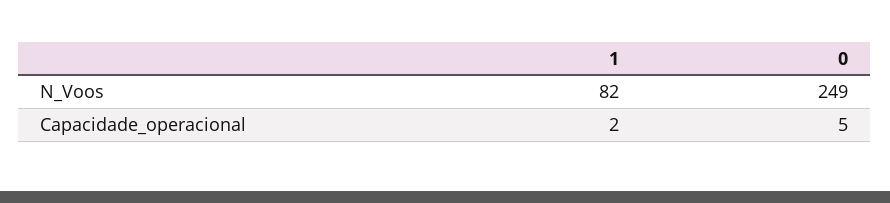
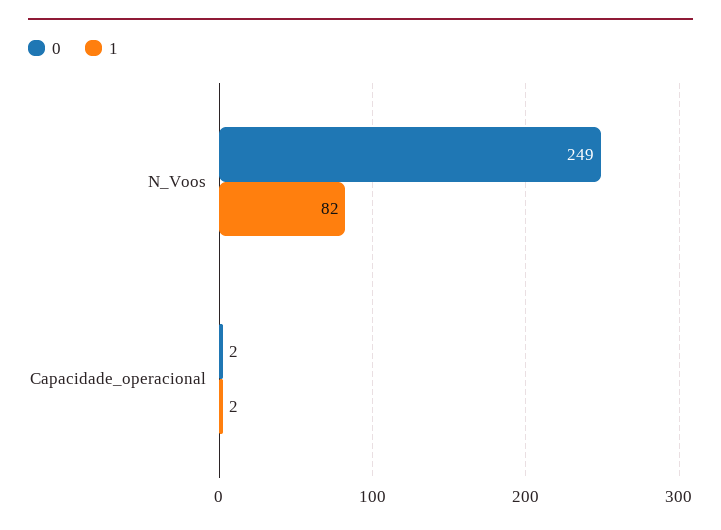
  {
    "1": {
      "N_Voos": 82,
      "Capacidade_operacional": 2
    },
    "0": {
      "N_Voos": 249,
-     "Capacidade_operacional": 5
+     "Capacidade_operacional": 2
    }
  }

